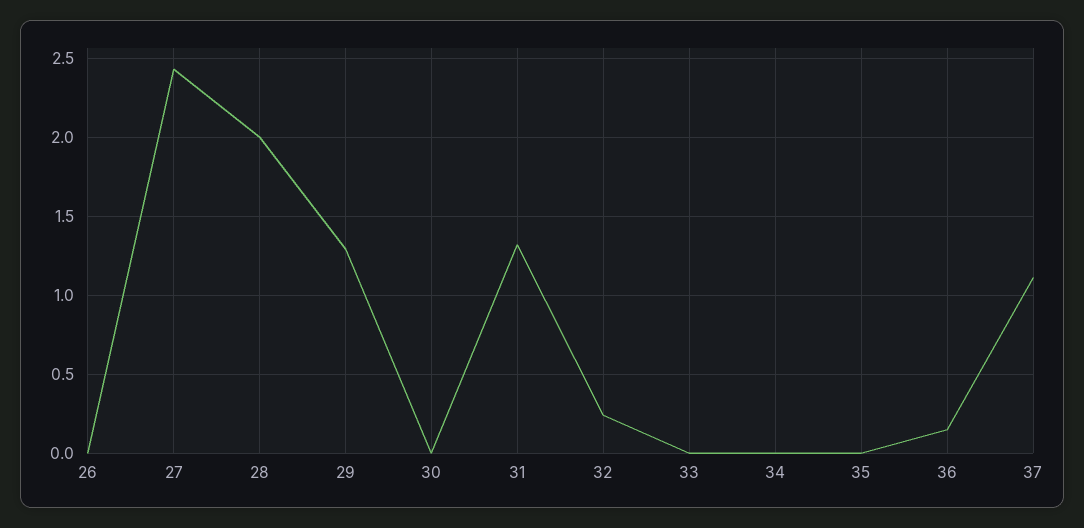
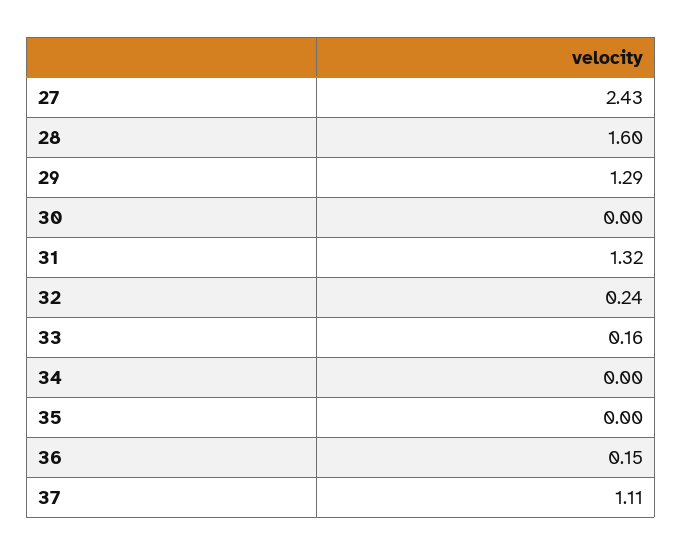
  {
-   "26": 0,
    "27": 2.43,
-   "28": 2,
+   "28": 1.6,
    "29": 1.29,
    "30": 0,
    "31": 1.32,
    "32": 0.24,
-   "33": 0,
+   "33": 0.16,
    "34": 0,
    "35": 0,
    "36": 0.15,
    "37": 1.11
  }

